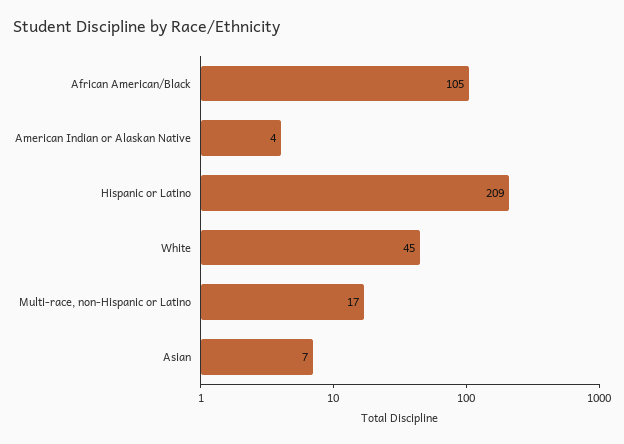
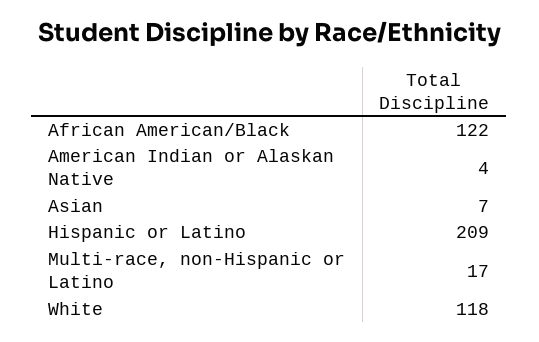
  {
-   "African American/Black": 105,
+   "African American/Black": 122,
    "American Indian or Alaskan Native": 4,
    "Hispanic or Latino": 209,
-   "White": 45,
+   "White": 118,
    "Multi-race, non-Hispanic or Latino": 17,
    "Asian": 7
  }

